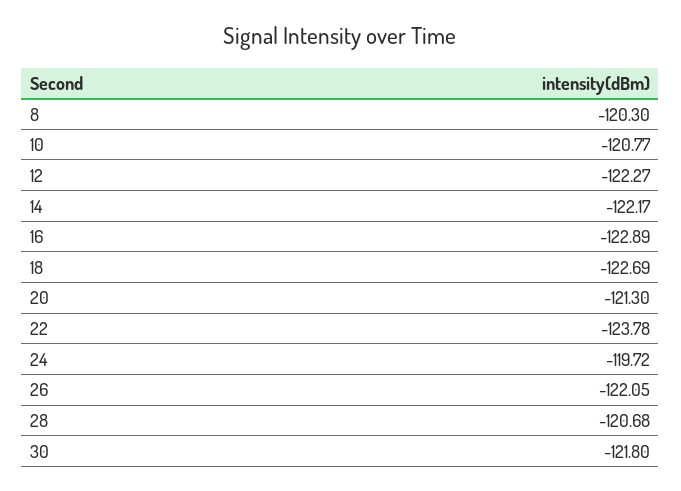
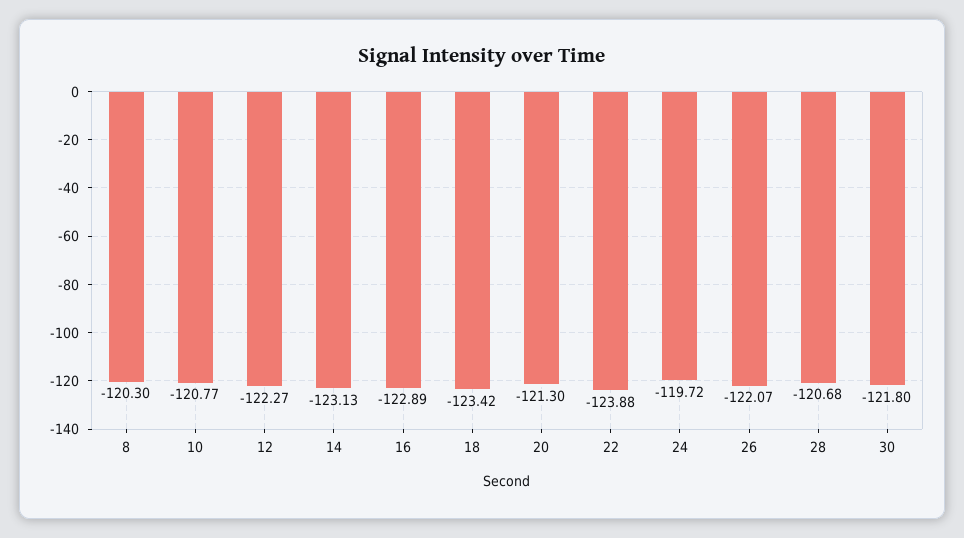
  {
    "8": -120.3,
    "10": -120.77,
    "12": -122.27,
-   "14": -122.17,
+   "14": -123.13,
    "16": -122.89,
-   "18": -122.69,
+   "18": -123.42,
    "20": -121.3,
-   "22": -123.78,
+   "22": -123.88,
    "24": -119.72,
-   "26": -122.05,
+   "26": -122.07,
    "28": -120.68,
    "30": -121.8
  }

